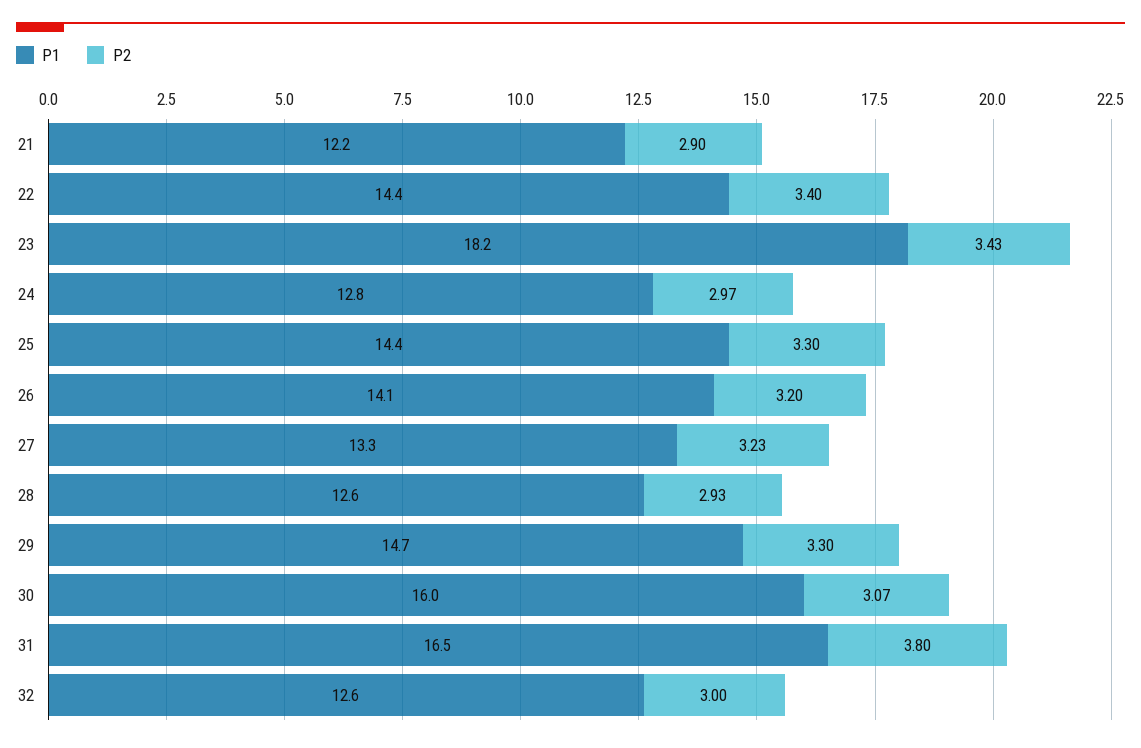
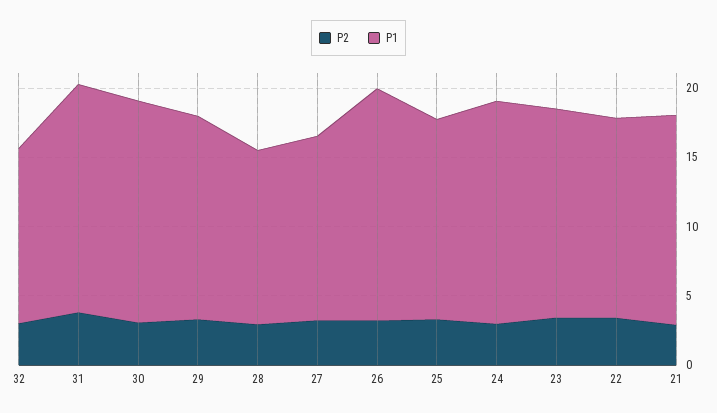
  {
    "P1": {
-     "21": 12.2,
+     "21": 15,
      "22": 14.4,
-     "23": 18.2,
+     "23": 15,
-     "24": 12.8,
+     "24": 16,
      "25": 14.4,
-     "26": 14.1,
+     "26": 17,
      "27": 13.3,
      "28": 12.6,
      "29": 14.7,
      "30": 16,
      "31": 16.5,
      "32": 12.6
    },
    "P2": {
      "21": 2.9,
      "22": 3.4,
      "23": 3.43,
      "24": 2.97,
      "25": 3.3,
      "26": 3.2,
      "27": 3.23,
      "28": 2.93,
      "29": 3.3,
      "30": 3.07,
      "31": 3.8,
      "32": 3
    }
  }

